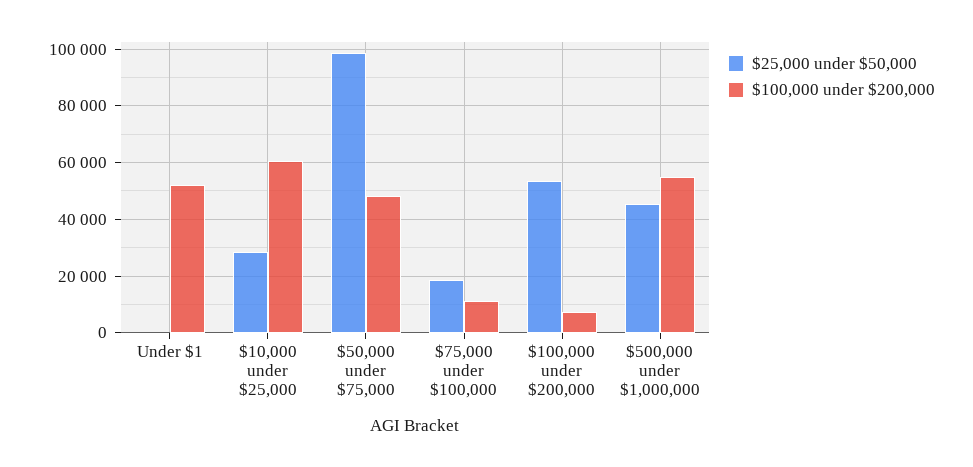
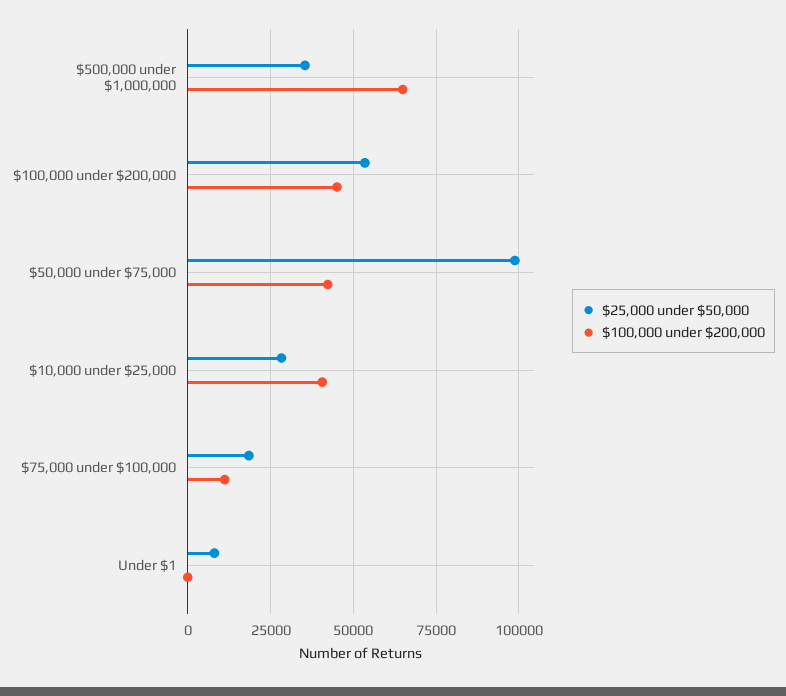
  {
    "$25,000 under $50,000": {
-     "Under $1": 0,
+     "Under $1": 7500,
      "$10,000 under $25,000": 27500,
      "$50,000 under $75,000": 100000,
      "$75,000 under $100,000": 17500,
      "$100,000 under $200,000": 52500,
-     "$500,000 under $1,000,000": 45000
+     "$500,000 under $1,000,000": 35000
    },
    "$100,000 under $200,000": {
-     "Under $1": 52500,
+     "Under $1": 0,
-     "$10,000 under $25,000": 60000,
+     "$10,000 under $25,000": 40000,
-     "$50,000 under $75,000": 47500,
+     "$50,000 under $75,000": 42500,
      "$75,000 under $100,000": 10000,
-     "$100,000 under $200,000": 7500,
+     "$100,000 under $200,000": 45000,
-     "$500,000 under $1,000,000": 55000
+     "$500,000 under $1,000,000": 65000
    }
  }

